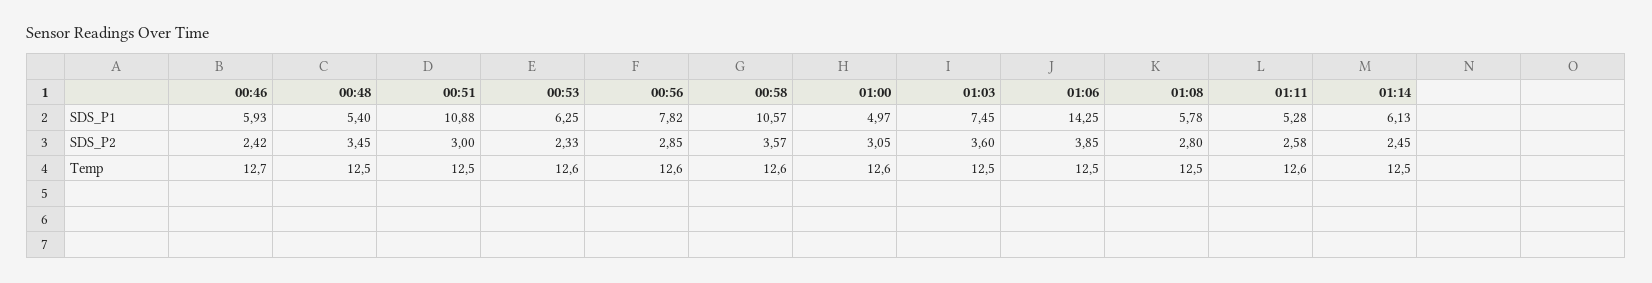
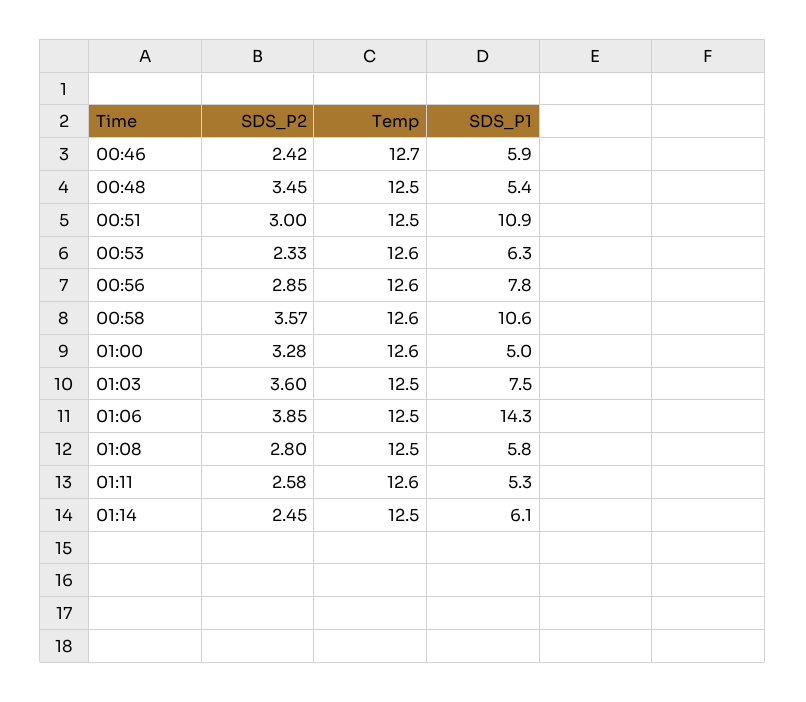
  {
    "00:46": {
      "SDS_P1": 5.93,
      "SDS_P2": 2.42,
      "Temp": 12.7
    },
    "00:48": {
      "SDS_P1": 5.4,
      "SDS_P2": 3.45,
      "Temp": 12.5
    },
    "00:51": {
      "SDS_P1": 10.88,
      "SDS_P2": 3,
      "Temp": 12.5
    },
    "00:53": {
      "SDS_P1": 6.25,
      "SDS_P2": 2.33,
      "Temp": 12.6
    },
    "00:56": {
      "SDS_P1": 7.82,
      "SDS_P2": 2.85,
      "Temp": 12.6
    },
    "00:58": {
      "SDS_P1": 10.57,
      "SDS_P2": 3.57,
      "Temp": 12.6
    },
    "01:00": {
      "SDS_P1": 4.97,
-     "SDS_P2": 3.05,
+     "SDS_P2": 3.28,
      "Temp": 12.6
    },
    "01:03": {
      "SDS_P1": 7.45,
      "SDS_P2": 3.6,
      "Temp": 12.5
    },
    "01:06": {
      "SDS_P1": 14.25,
      "SDS_P2": 3.85,
      "Temp": 12.5
    },
    "01:08": {
      "SDS_P1": 5.78,
      "SDS_P2": 2.8,
      "Temp": 12.5
    },
    "01:11": {
      "SDS_P1": 5.28,
      "SDS_P2": 2.58,
      "Temp": 12.6
    },
    "01:14": {
      "SDS_P1": 6.13,
      "SDS_P2": 2.45,
      "Temp": 12.5
    }
  }

